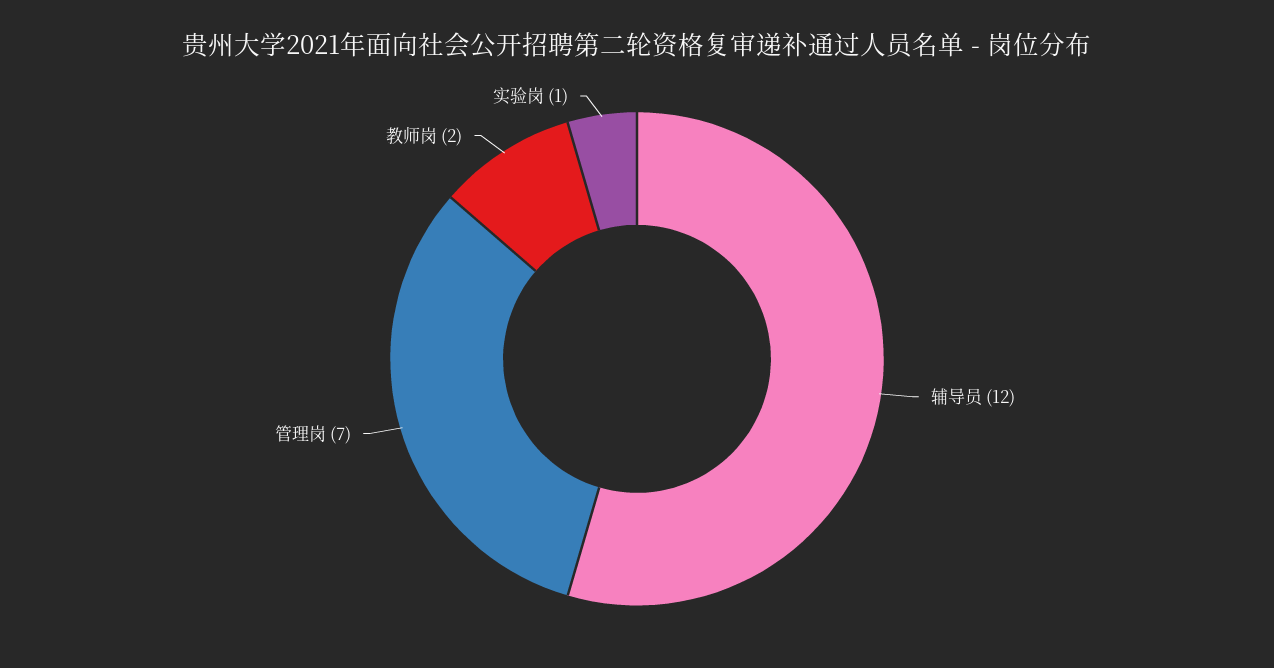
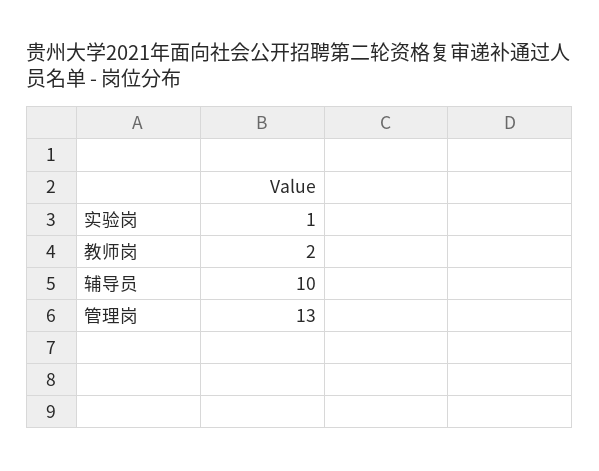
  {
-   "辅导员": 12,
+   "辅导员": 10,
-   "管理岗": 7,
+   "管理岗": 13,
    "教师岗": 2,
    "实验岗": 1
  }

